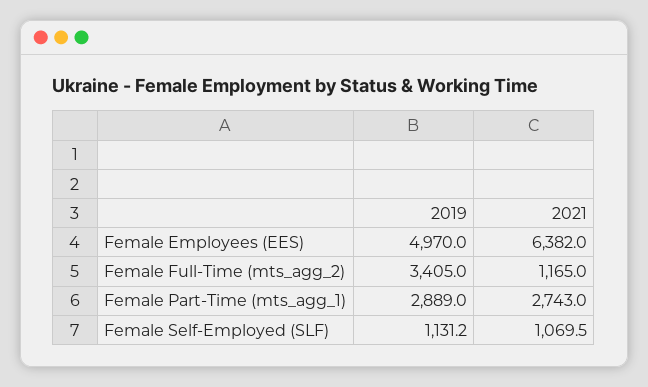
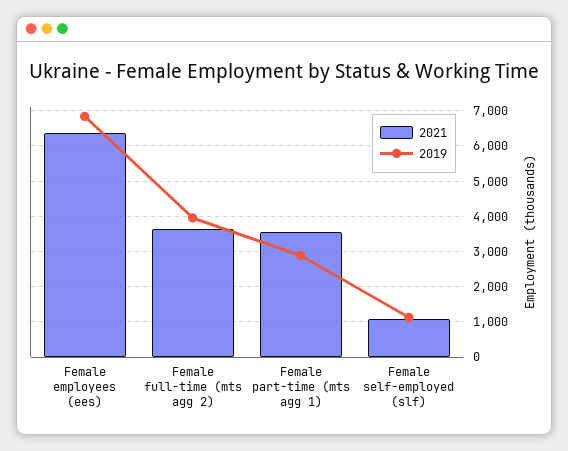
  {
    "2019": {
-     "Female Employees (EES)": 4970,
+     "Female Employees (EES)": 6800,
-     "Female Full-Time (mts_agg_2)": 3405,
+     "Female Full-Time (mts_agg_2)": 4000,
      "Female Part-Time (mts_agg_1)": 2889,
      "Female Self-Employed (SLF)": 1131.2
    },
    "2021": {
      "Female Employees (EES)": 6382,
-     "Female Full-Time (mts_agg_2)": 1165,
+     "Female Full-Time (mts_agg_2)": 3600,
-     "Female Part-Time (mts_agg_1)": 2743,
+     "Female Part-Time (mts_agg_1)": 3600,
      "Female Self-Employed (SLF)": 1069.5
    }
  }

